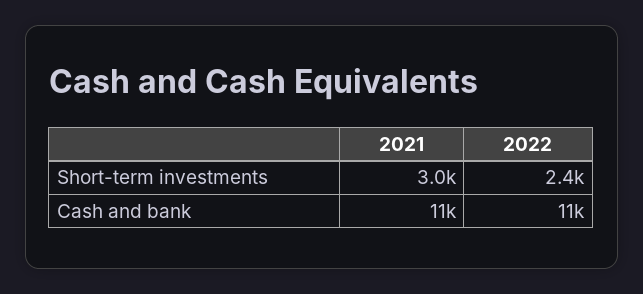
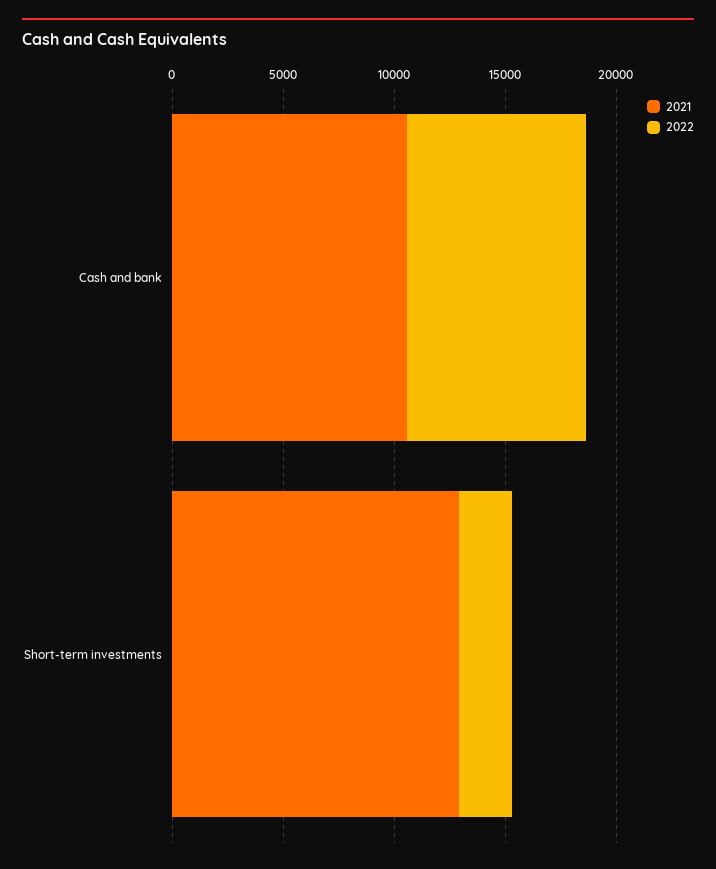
  {
    "2021": {
-     "Short-term investments": 3000,
+     "Short-term investments": 13000,
      "Cash and bank": 11000
    },
    "2022": {
      "Short-term investments": 2400,
-     "Cash and bank": 11000
+     "Cash and bank": 8000
    }
  }

